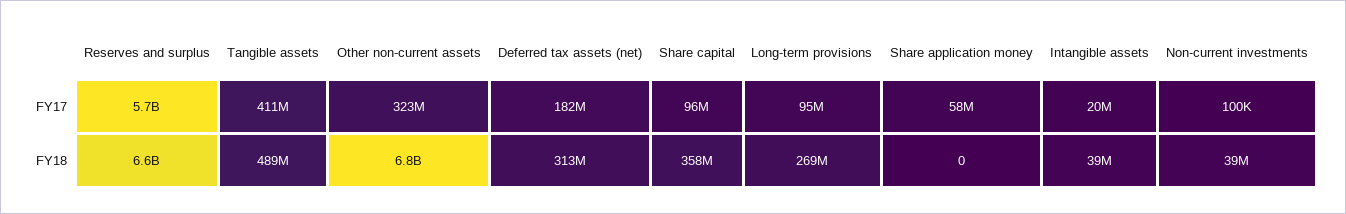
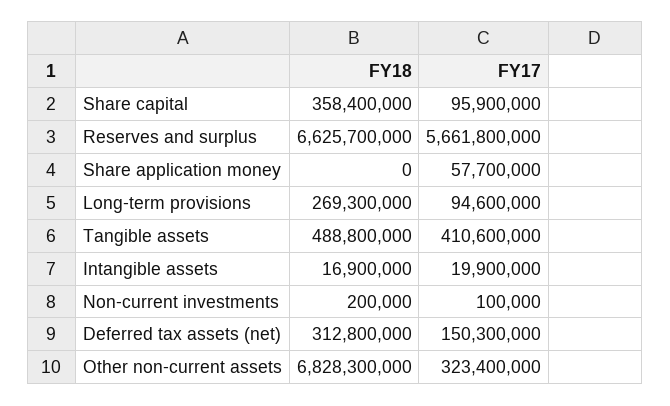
  {
    "Reserves and surplus": {
      "FY17": 5661800000,
      "FY18": 6625700000
    },
    "Tangible assets": {
      "FY17": 410600000,
      "FY18": 488800000
    },
    "Other non-current assets": {
      "FY17": 323400000,
      "FY18": 6828300000
    },
    "Deferred tax assets (net)": {
-     "FY17": 182000000,
+     "FY17": 150300000,
      "FY18": 312800000
    },
    "Share capital": {
      "FY17": 95900000,
      "FY18": 358400000
    },
    "Long-term provisions": {
      "FY17": 94600000,
      "FY18": 269300000
    },
    "Share application money": {
      "FY17": 57700000,
      "FY18": 0
    },
    "Intangible assets": {
      "FY17": 19900000,
-     "FY18": 39000000
+     "FY18": 16900000
    },
    "Non-current investments": {
      "FY17": 100000,
-     "FY18": 39000000
+     "FY18": 200000
    }
  }

